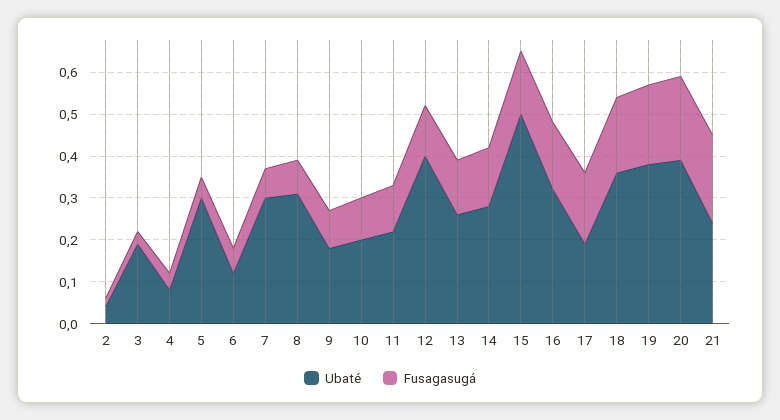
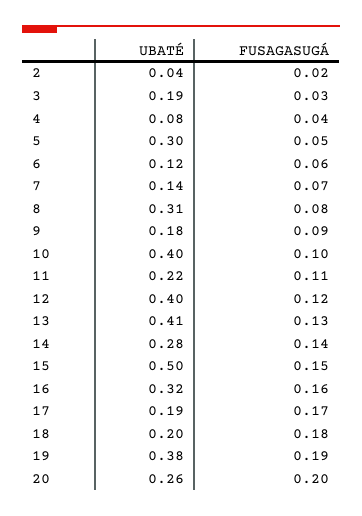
  {
    "Ubaté": {
      "2": 0.04,
      "3": 0.19,
      "4": 0.08,
      "5": 0.3,
      "6": 0.12,
-     "7": 0.3,
+     "7": 0.14,
      "8": 0.31,
      "9": 0.18,
-     "10": 0.2,
+     "10": 0.4,
      "11": 0.22,
      "12": 0.4,
-     "13": 0.25,
+     "13": 0.41,
      "14": 0.28,
      "15": 0.5,
      "16": 0.32,
      "17": 0.19,
-     "18": 0.35,
+     "18": 0.2,
      "19": 0.38,
-     "20": 0.4,
+     "20": 0.26
-     "21": 0.25
    },
    "Fusagasugá": {
      "2": 0.02,
      "3": 0.03,
      "4": 0.04,
      "5": 0.05,
      "6": 0.06,
      "7": 0.07,
      "8": 0.08,
      "9": 0.09,
      "10": 0.1,
      "11": 0.11,
      "12": 0.12,
      "13": 0.13,
      "14": 0.14,
      "15": 0.15,
      "16": 0.16,
      "17": 0.17,
      "18": 0.18,
      "19": 0.19,
-     "20": 0.2,
+     "20": 0.2
-     "21": 0.2
    }
  }

